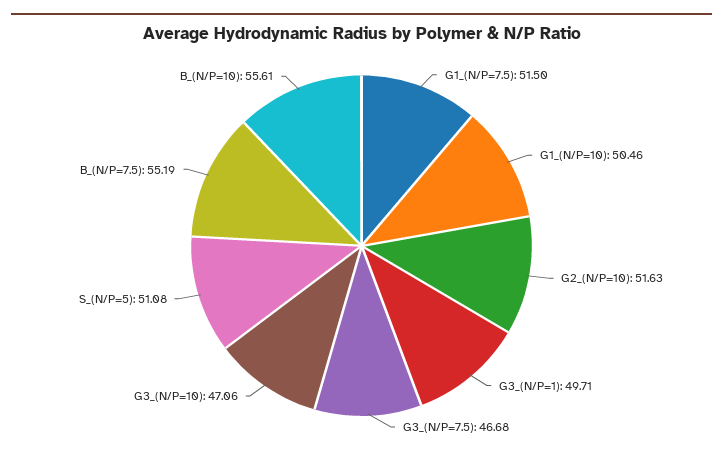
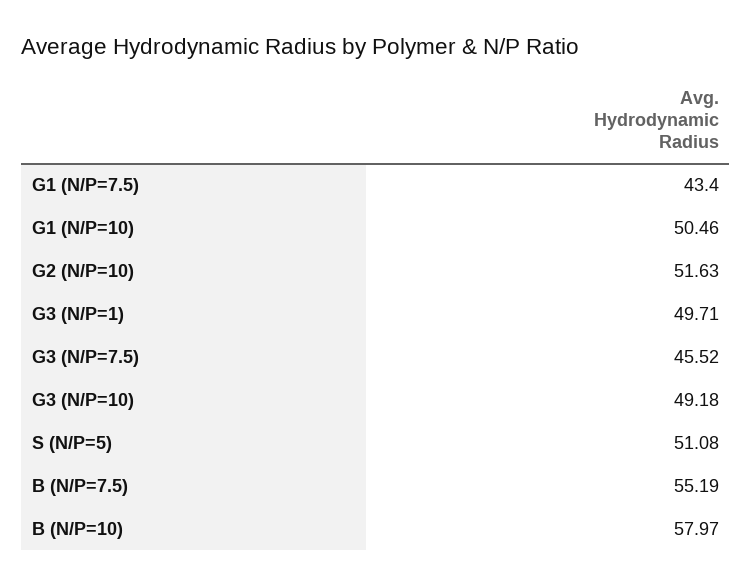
  {
-   "G1_(N/P=7.5)": 51.5,
+   "G1_(N/P=7.5)": 43.4,
    "G1_(N/P=10)": 50.46,
    "G2_(N/P=10)": 51.63,
    "G3_(N/P=1)": 49.71,
-   "G3_(N/P=7.5)": 46.68,
+   "G3_(N/P=7.5)": 45.52,
-   "G3_(N/P=10)": 47.06,
+   "G3_(N/P=10)": 49.18,
    "S_(N/P=5)": 51.08,
    "B_(N/P=7.5)": 55.19,
-   "B_(N/P=10)": 55.61
+   "B_(N/P=10)": 57.97
  }

